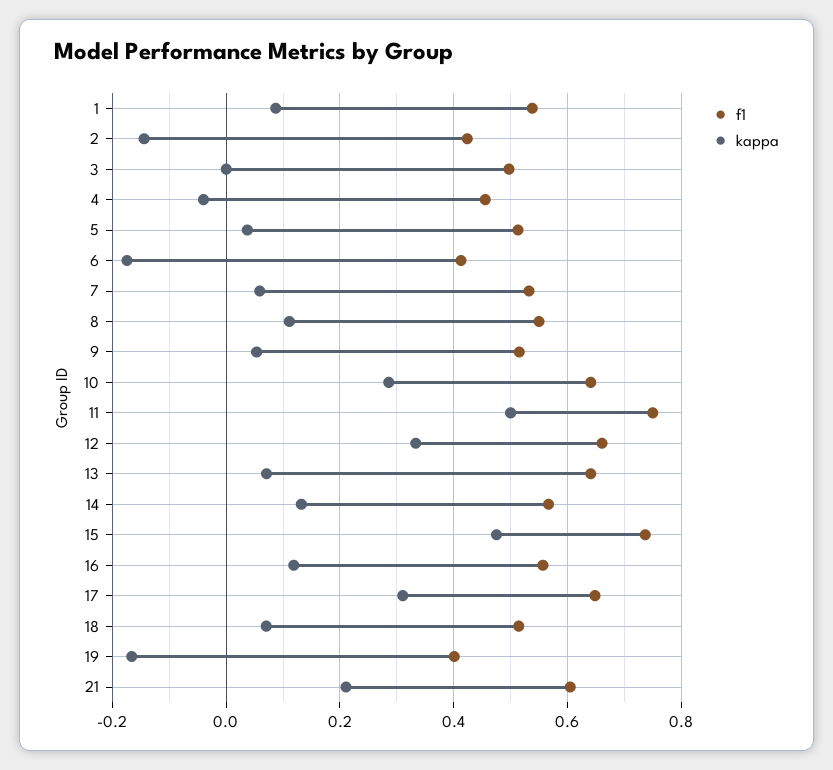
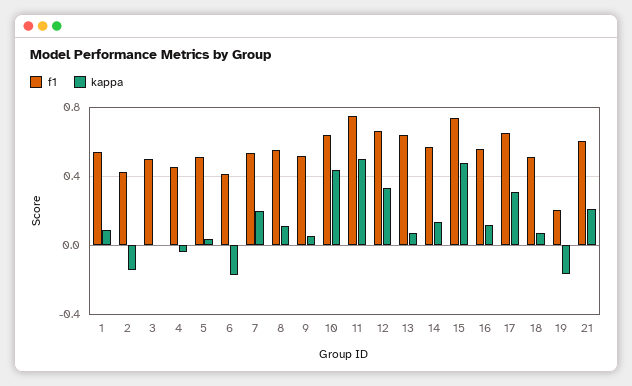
  {
    "f1": {
      "1": 0.54,
      "2": 0.42,
      "3": 0.5,
      "4": 0.46,
      "5": 0.52,
      "6": 0.42,
      "7": 0.54,
      "8": 0.56,
      "9": 0.52,
      "10": 0.64,
      "11": 0.76,
      "12": 0.66,
      "13": 0.64,
      "14": 0.56,
      "15": 0.74,
      "16": 0.56,
      "17": 0.64,
      "18": 0.52,
-     "19": 0.4,
+     "19": 0.2,
      "21": 0.6
    },
    "kappa": {
      "1": 0.08,
      "2": -0.14,
      "3": 0,
      "4": -0.04,
      "5": 0.04,
      "6": -0.18,
-     "7": 0.06,
+     "7": 0.2,
      "8": 0.12,
      "9": 0.06,
-     "10": 0.28,
+     "10": 0.45,
      "11": 0.5,
      "12": 0.34,
      "13": 0.08,
      "14": 0.14,
      "15": 0.48,
      "16": 0.12,
      "17": 0.32,
      "18": 0.08,
      "19": -0.16,
      "21": 0.22
    }
  }

